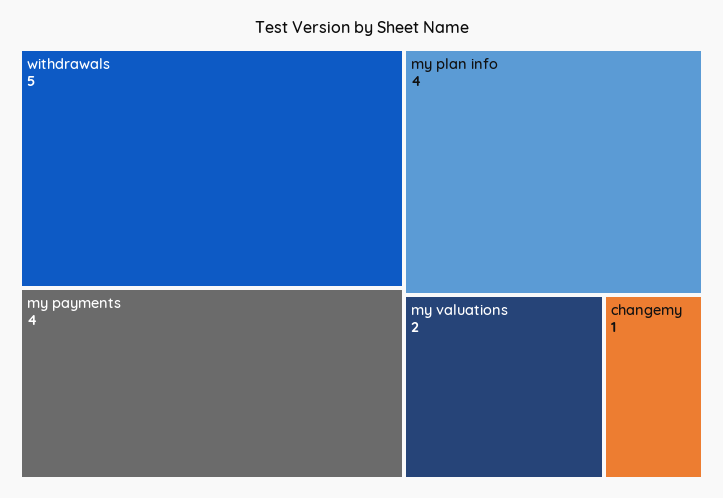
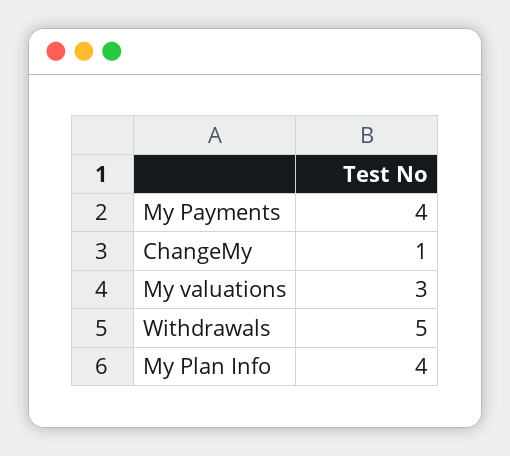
  {
    "withdrawals": 5,
    "my payments": 4,
    "my plan info": 4,
-   "my valuations": 2,
+   "my valuations": 3,
    "changemy": 1
  }

